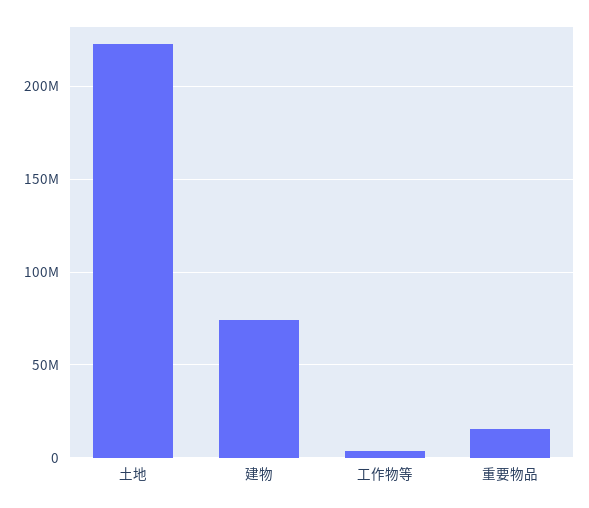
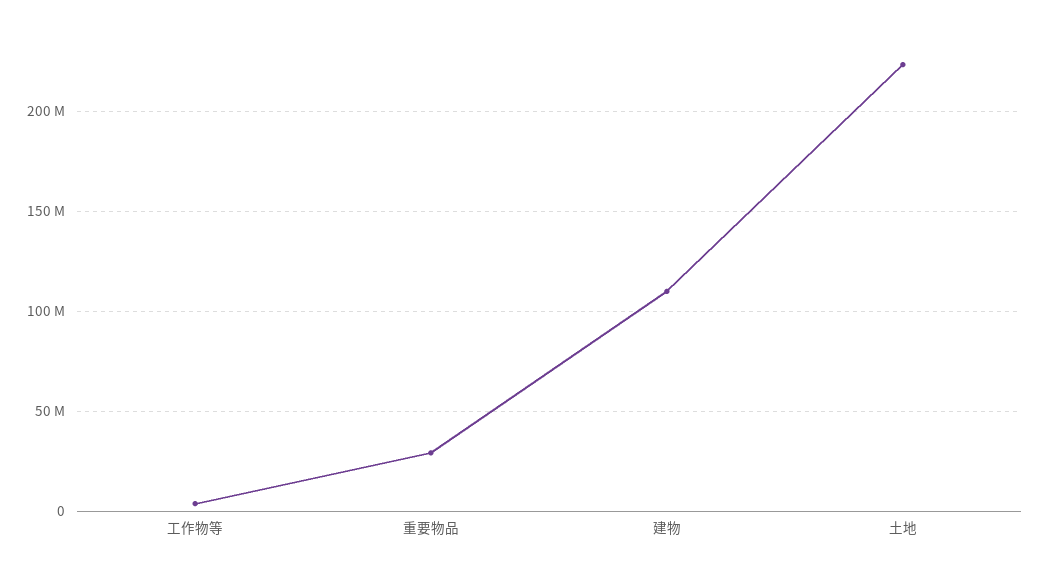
  {
    "土地": 225000000,
-   "建物": 75000000,
+   "建物": 110000000,
    "工作物等": 5000000,
-   "重要物品": 15000000
+   "重要物品": 30000000
  }

